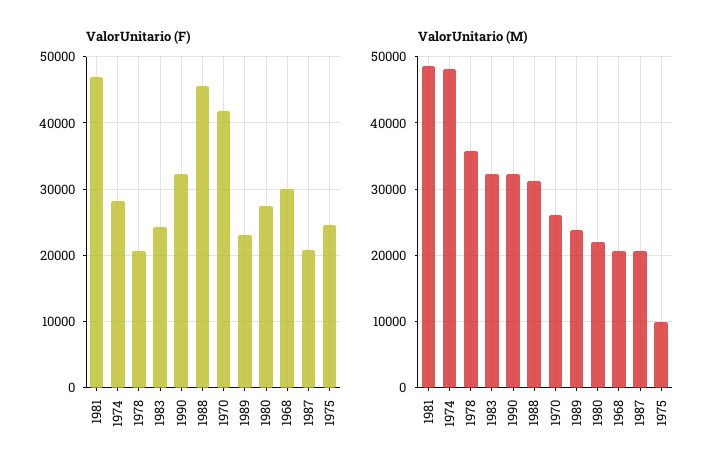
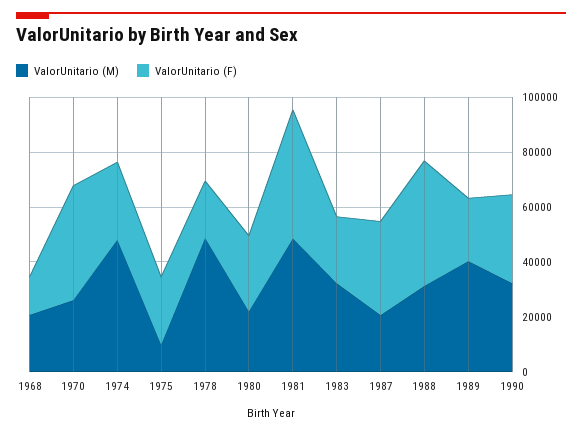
  {
    "ValorUnitario (F)": {
      "1981": 47000,
      "1974": 28000,
      "1978": 21000,
      "1983": 24000,
      "1990": 32000,
      "1988": 46000,
      "1970": 42000,
      "1989": 23000,
      "1980": 28000,
-     "1968": 30000,
+     "1968": 15000,
-     "1987": 21000,
+     "1987": 35000,
      "1975": 25000
    },
    "ValorUnitario (M)": {
      "1981": 49000,
      "1974": 48000,
-     "1978": 36000,
+     "1978": 50000,
      "1983": 32000,
      "1990": 32000,
      "1988": 31000,
      "1970": 26000,
-     "1989": 24000,
+     "1989": 40000,
      "1980": 22000,
      "1968": 21000,
      "1987": 21000,
      "1975": 10000
    }
  }

